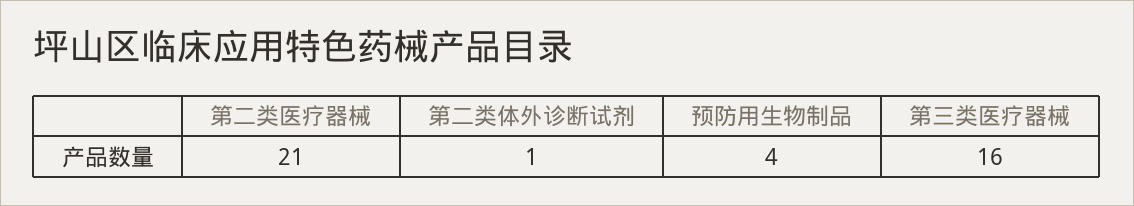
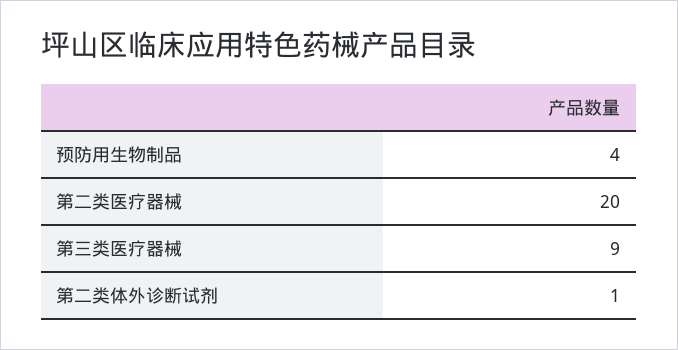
  {
-   "第二类医疗器械": 21,
+   "第二类医疗器械": 20,
    "第二类体外诊断试剂": 1,
    "预防用生物制品": 4,
-   "第三类医疗器械": 16
+   "第三类医疗器械": 9
  }

